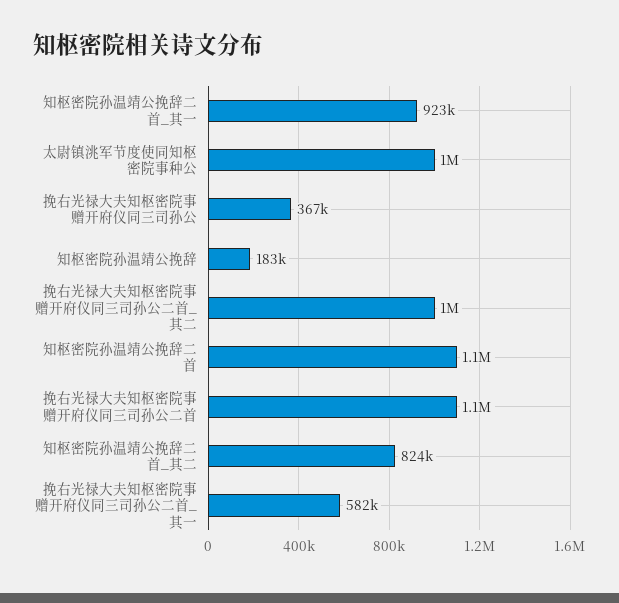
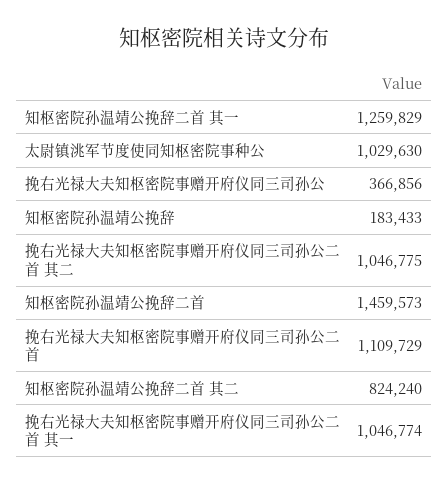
  {
-   "知枢密院孙温靖公挽辞二首_其一": 923000,
+   "知枢密院孙温靖公挽辞二首_其一": 1259829,
    "太尉镇洮军节度使同知枢密院事种公": 1029630,
    "挽右光禄大夫知枢密院事赠开府仪同三司孙公": 366856,
    "知枢密院孙温靖公挽辞": 183433,
    "挽右光禄大夫知枢密院事赠开府仪同三司孙公二首_其二": 1046775,
-   "知枢密院孙温靖公挽辞二首": 1100000,
+   "知枢密院孙温靖公挽辞二首": 1459573,
    "挽右光禄大夫知枢密院事赠开府仪同三司孙公二首": 1109729,
    "知枢密院孙温靖公挽辞二首_其二": 824240,
-   "挽右光禄大夫知枢密院事赠开府仪同三司孙公二首_其一": 582000
+   "挽右光禄大夫知枢密院事赠开府仪同三司孙公二首_其一": 1046774
  }

